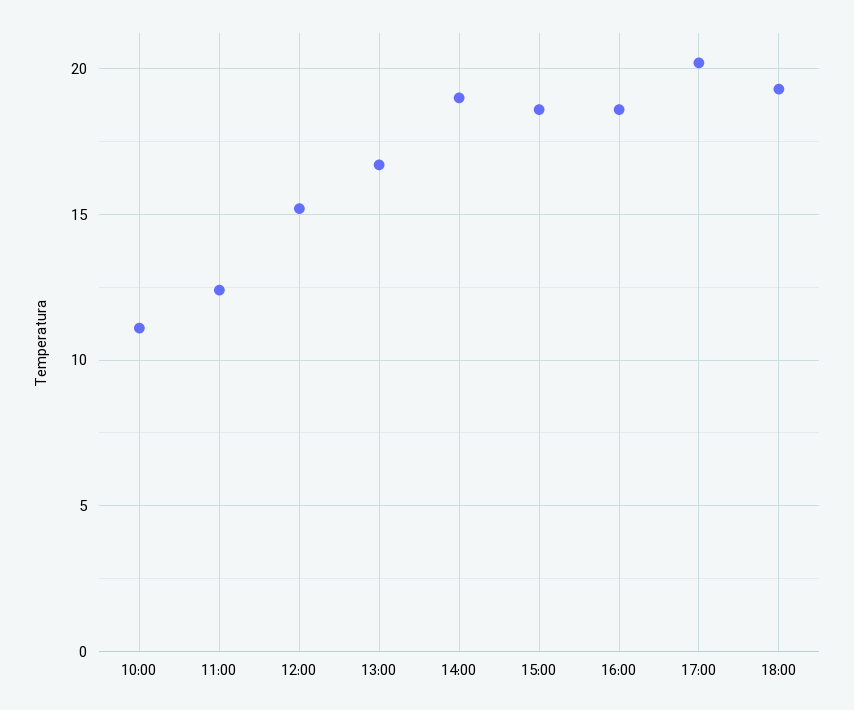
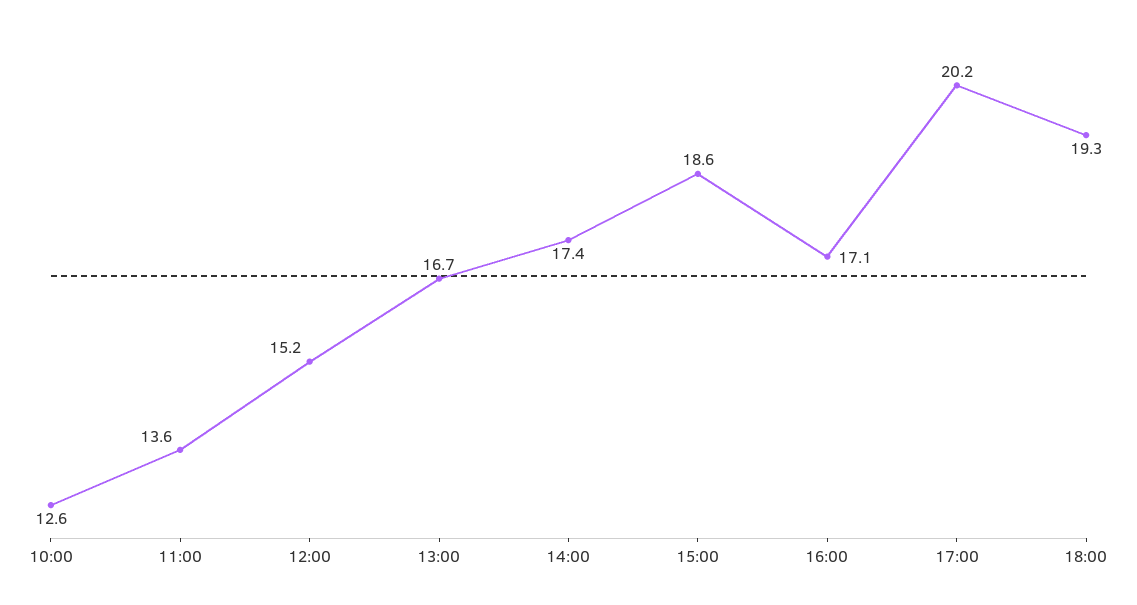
  {
-   "10:00": 11,
+   "10:00": 12.6,
-   "11:00": 12.5,
+   "11:00": 13.6,
    "12:00": 15.2,
    "13:00": 16.7,
-   "14:00": 19,
+   "14:00": 17.4,
    "15:00": 18.6,
-   "16:00": 18.5,
+   "16:00": 17.1,
    "17:00": 20.2,
    "18:00": 19.3
  }

